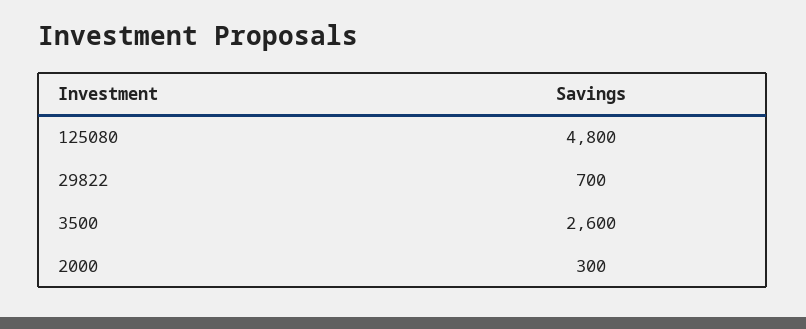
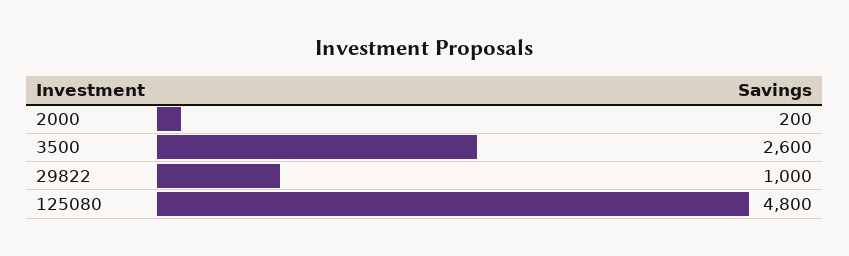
  {
    "125080": 4800,
-   "29822": 700,
+   "29822": 1000,
    "3500": 2600,
-   "2000": 300
+   "2000": 200
  }

